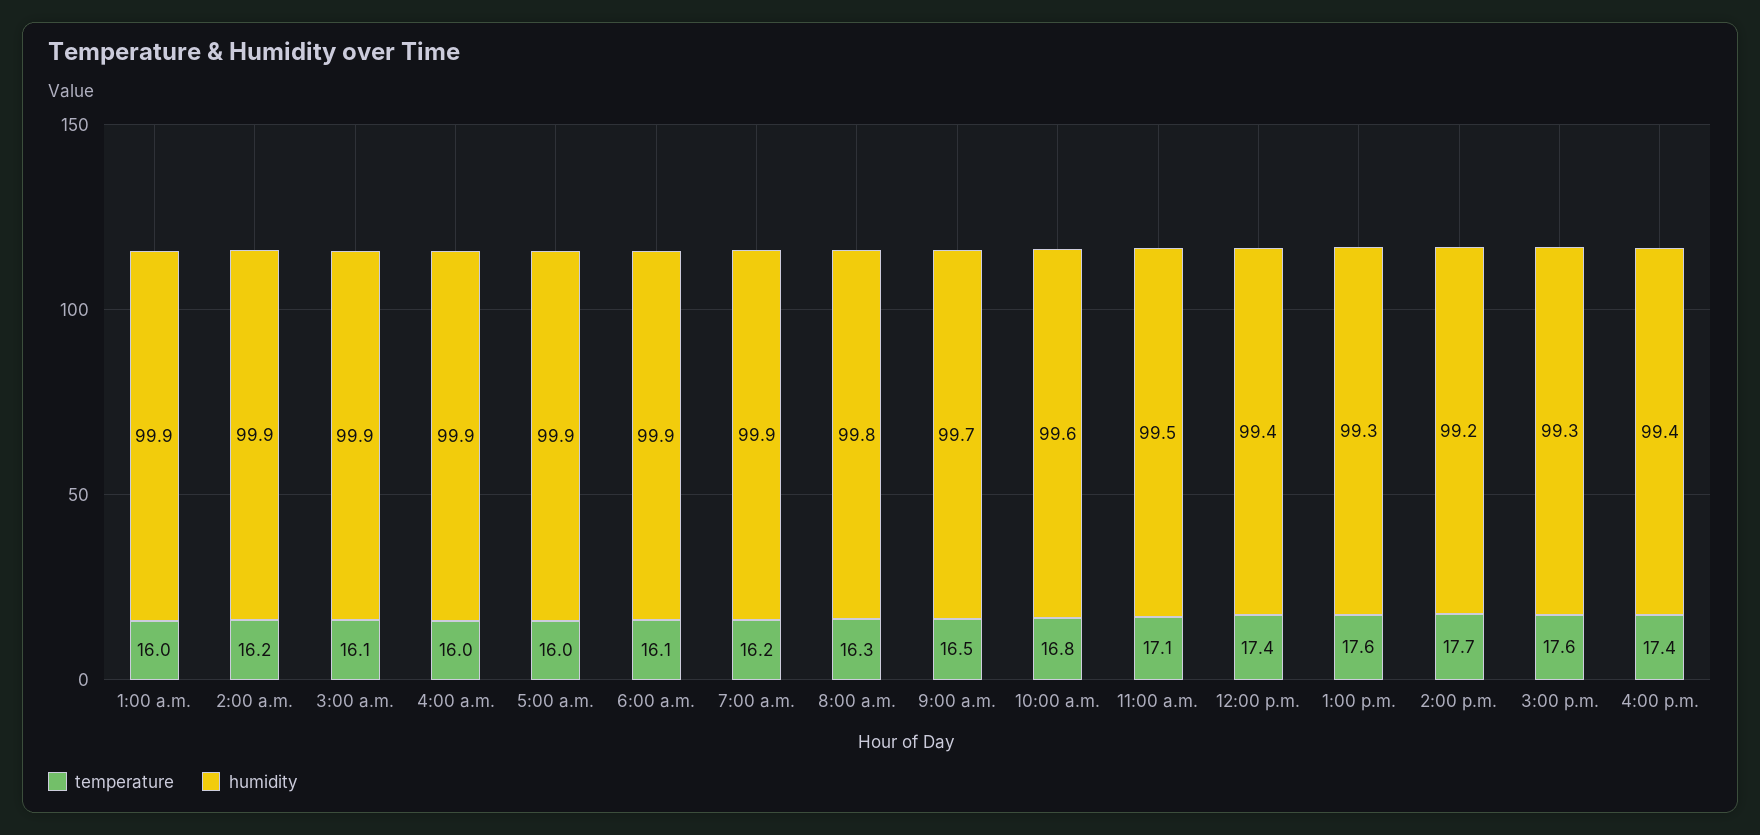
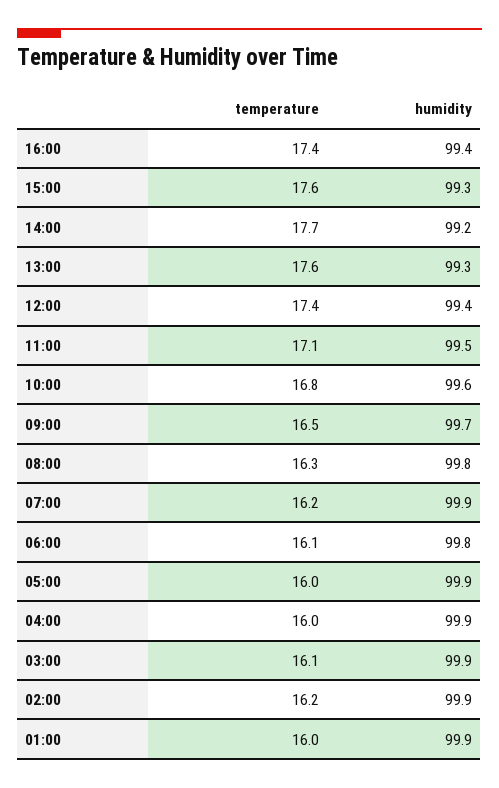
  {
    "temperature": {
      "1:00 a.m.": 16,
      "2:00 a.m.": 16.2,
      "3:00 a.m.": 16.1,
      "4:00 a.m.": 16,
      "5:00 a.m.": 16,
      "6:00 a.m.": 16.1,
      "7:00 a.m.": 16.2,
      "8:00 a.m.": 16.3,
      "9:00 a.m.": 16.5,
      "10:00 a.m.": 16.8,
      "11:00 a.m.": 17.1,
      "12:00 p.m.": 17.4,
      "1:00 p.m.": 17.6,
      "2:00 p.m.": 17.7,
      "3:00 p.m.": 17.6,
      "4:00 p.m.": 17.4
    },
    "humidity": {
      "1:00 a.m.": 99.9,
      "2:00 a.m.": 99.9,
      "3:00 a.m.": 99.9,
      "4:00 a.m.": 99.9,
      "5:00 a.m.": 99.9,
-     "6:00 a.m.": 99.9,
+     "6:00 a.m.": 99.8,
      "7:00 a.m.": 99.9,
      "8:00 a.m.": 99.8,
      "9:00 a.m.": 99.7,
      "10:00 a.m.": 99.6,
      "11:00 a.m.": 99.5,
      "12:00 p.m.": 99.4,
      "1:00 p.m.": 99.3,
      "2:00 p.m.": 99.2,
      "3:00 p.m.": 99.3,
      "4:00 p.m.": 99.4
    }
  }

